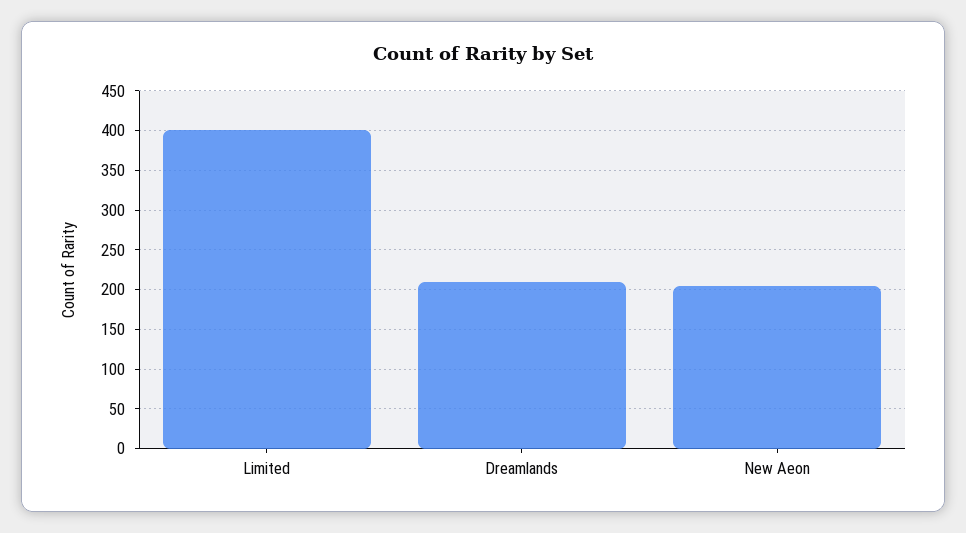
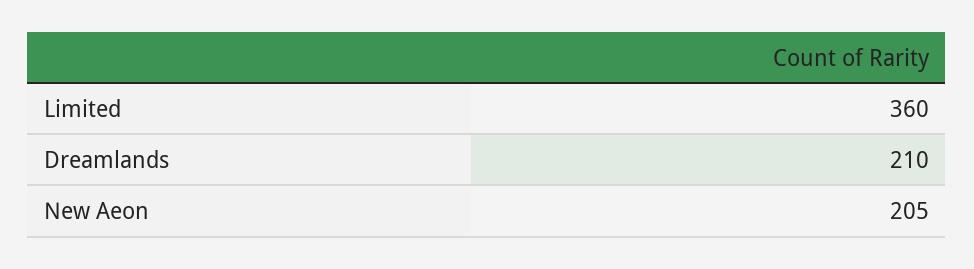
  {
-   "Limited": 400,
+   "Limited": 360,
    "Dreamlands": 210,
    "New Aeon": 205
  }

